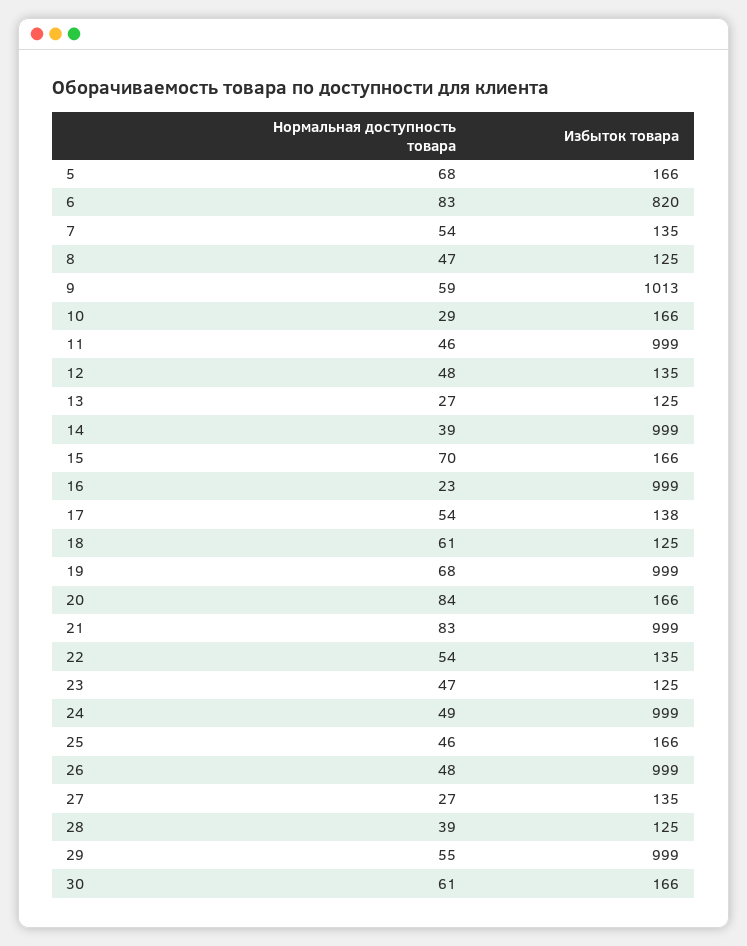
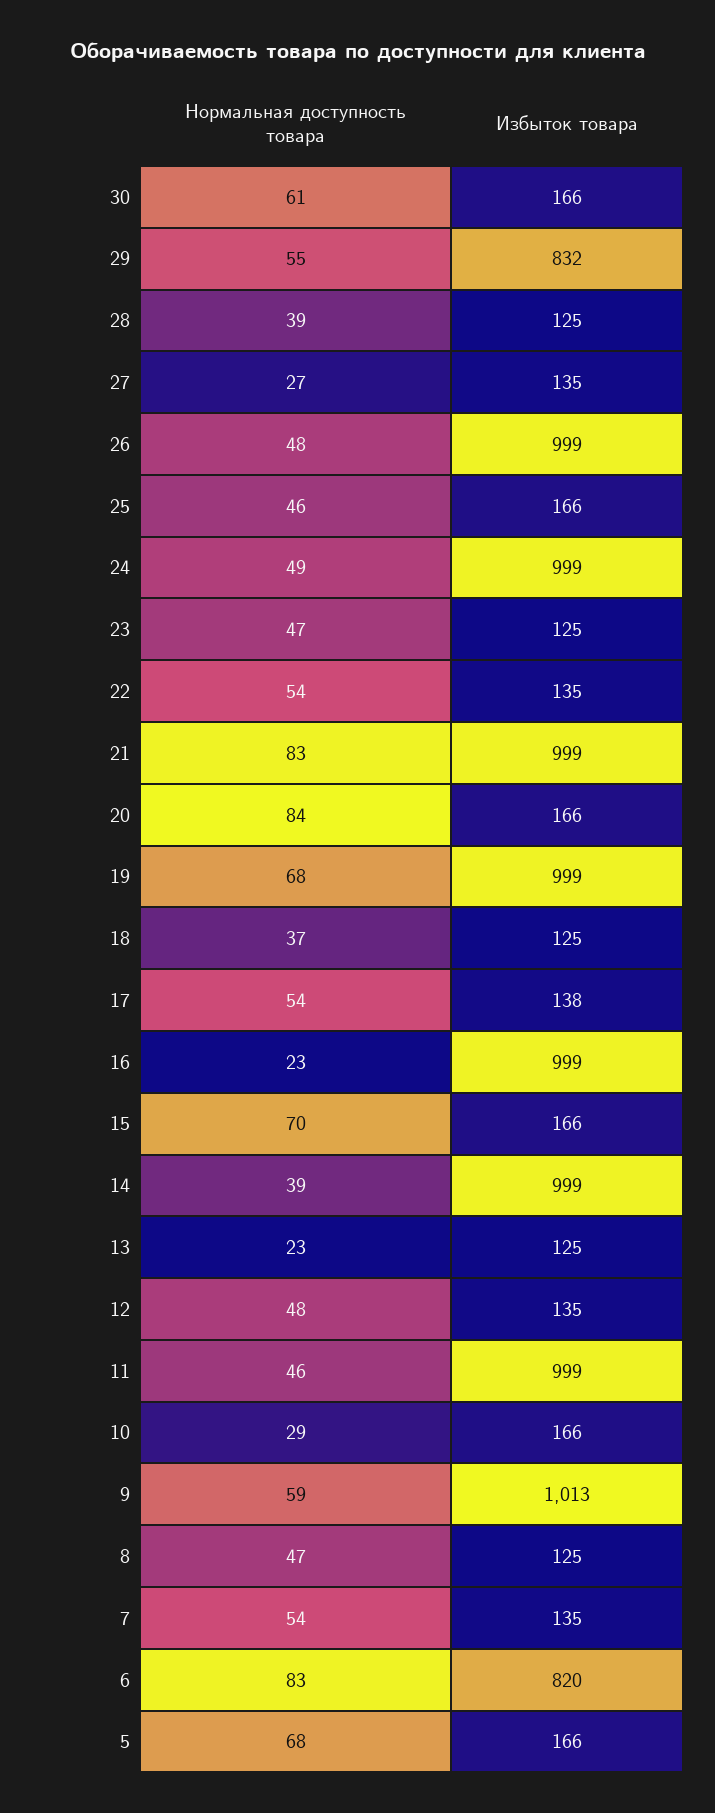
  {
    "Нормальная доступность товара": {
      "5": 68,
      "6": 83,
      "7": 54,
      "8": 47,
      "9": 59,
      "10": 29,
      "11": 46,
      "12": 48,
-     "13": 27,
+     "13": 23,
      "14": 39,
      "15": 70,
      "16": 23,
      "17": 54,
-     "18": 61,
+     "18": 37,
      "19": 68,
      "20": 84,
      "21": 83,
      "22": 54,
      "23": 47,
      "24": 49,
      "25": 46,
      "26": 48,
      "27": 27,
      "28": 39,
      "29": 55,
      "30": 61
    },
    "Избыток товара": {
      "5": 166,
      "6": 820,
      "7": 135,
      "8": 125,
      "9": 1013,
      "10": 166,
      "11": 999,
      "12": 135,
      "13": 125,
      "14": 999,
      "15": 166,
      "16": 999,
      "17": 138,
      "18": 125,
      "19": 999,
      "20": 166,
      "21": 999,
      "22": 135,
      "23": 125,
      "24": 999,
      "25": 166,
      "26": 999,
      "27": 135,
      "28": 125,
-     "29": 999,
+     "29": 832,
      "30": 166
    }
  }

